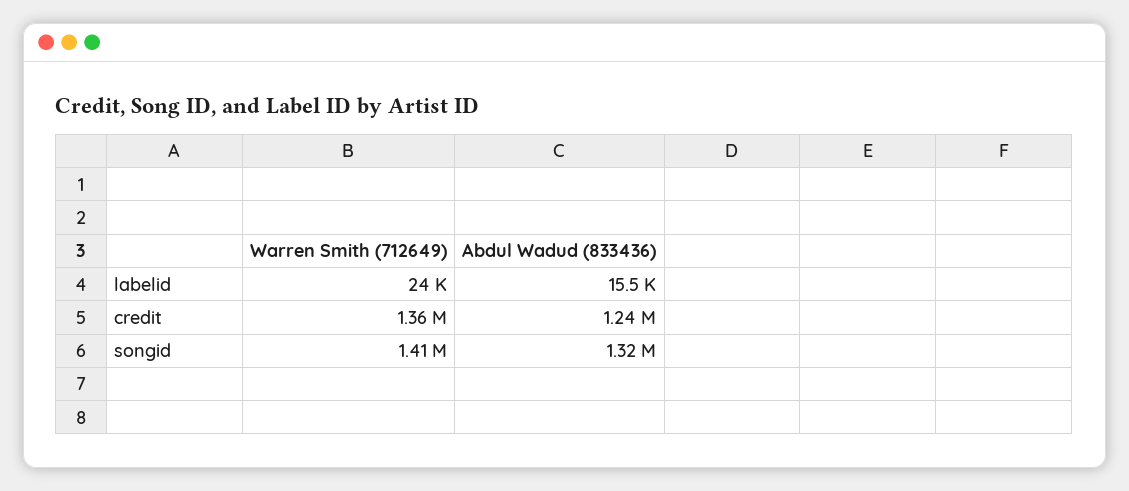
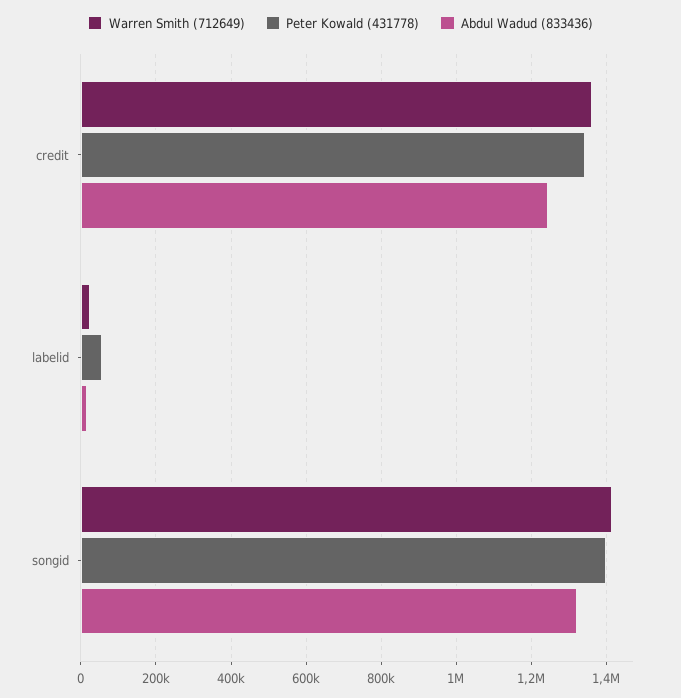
  {
    "Warren Smith (712649)": {
      "labelid": 24000,
      "credit": 1360000,
      "songid": 1410000
    },
    "Abdul Wadud (833436)": {
      "labelid": 15500,
      "credit": 1240000,
      "songid": 1320000
-   }
+   },
+   "Peter Kowald (431778)": {
+     "credit": 1340000,
+     "labelid": 60000,
+     "songid": 1400000
+   }
  }

